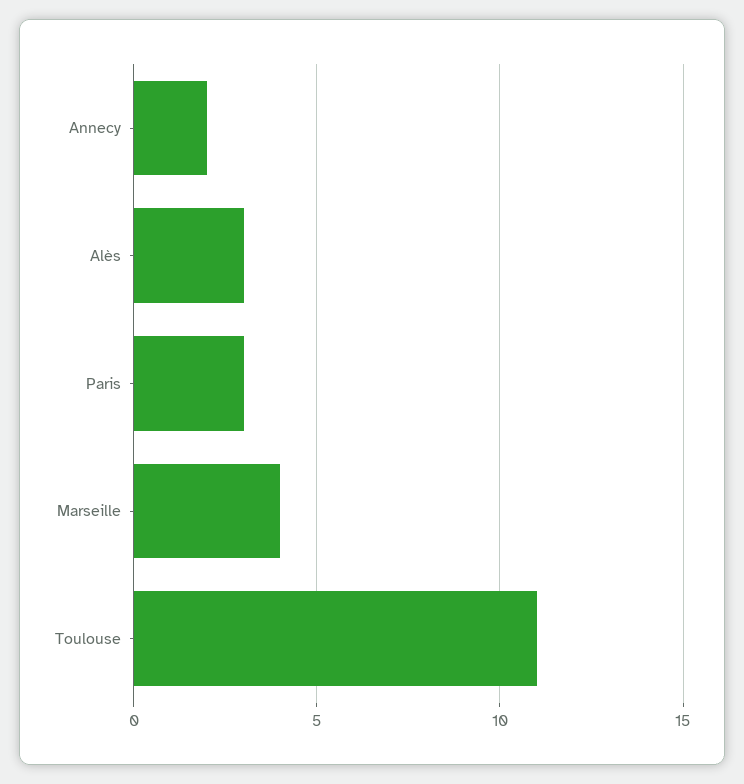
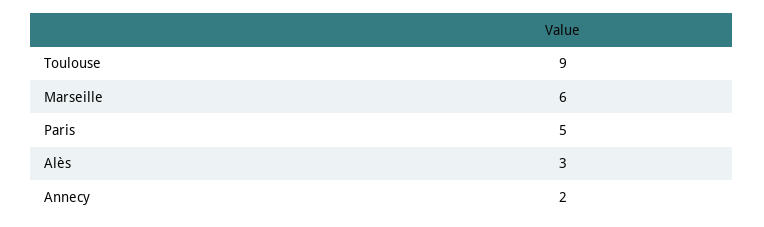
  {
    "Annecy": 2,
    "Alès": 3,
-   "Paris": 3,
+   "Paris": 5,
-   "Marseille": 4,
+   "Marseille": 6,
-   "Toulouse": 11
+   "Toulouse": 9
  }

